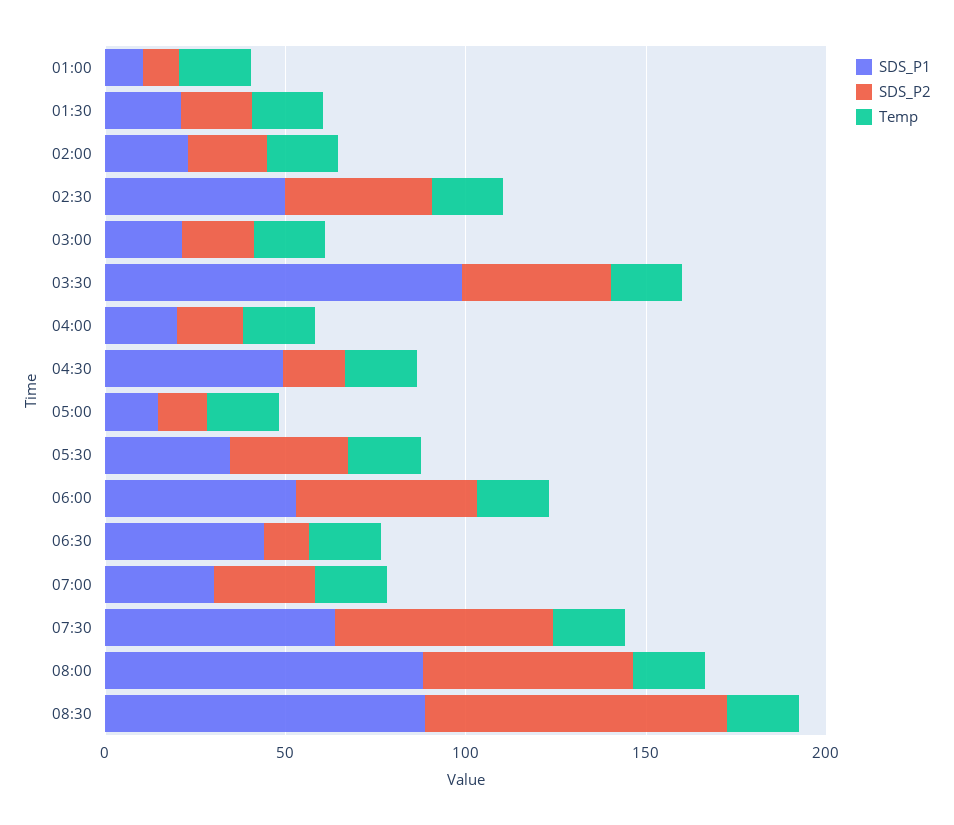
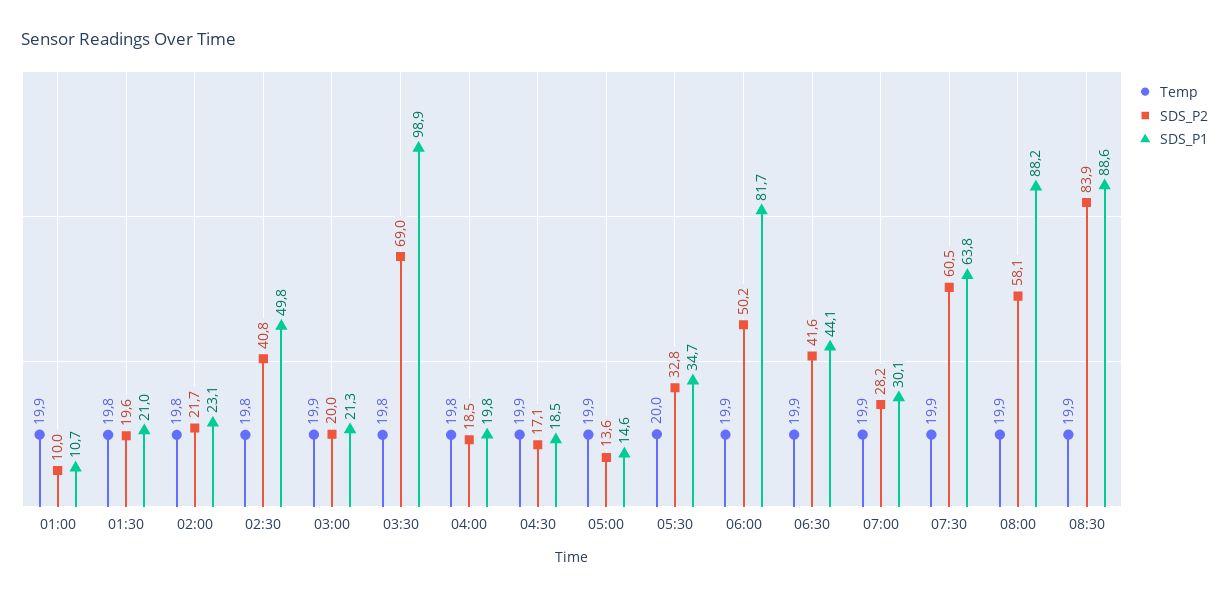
  {
    "SDS_P1": {
      "01:00": 10.7,
      "01:30": 21,
      "02:00": 23.1,
      "02:30": 49.8,
      "03:00": 21.3,
      "03:30": 98.9,
      "04:00": 19.8,
-     "04:30": 50,
+     "04:30": 18.5,
      "05:00": 14.6,
      "05:30": 34.7,
-     "06:00": 50,
+     "06:00": 81.7,
      "06:30": 44.1,
      "07:00": 30.1,
      "07:30": 63.8,
      "08:00": 88.2,
      "08:30": 88.6
    },
    "SDS_P2": {
      "01:00": 10,
      "01:30": 19.6,
      "02:00": 21.7,
      "02:30": 40.8,
      "03:00": 20,
-     "03:30": 40,
+     "03:30": 69,
      "04:00": 18.5,
      "04:30": 17.1,
      "05:00": 13.6,
      "05:30": 32.8,
      "06:00": 50.2,
-     "06:30": 10,
+     "06:30": 41.6,
      "07:00": 28.2,
      "07:30": 60.5,
      "08:00": 58.1,
      "08:30": 83.9
    },
    "Temp": {
      "01:00": 19.9,
      "01:30": 19.8,
      "02:00": 19.8,
      "02:30": 19.8,
      "03:00": 19.9,
      "03:30": 19.8,
      "04:00": 19.8,
      "04:30": 19.9,
      "05:00": 19.9,
      "05:30": 20,
      "06:00": 19.9,
      "06:30": 19.9,
      "07:00": 19.9,
      "07:30": 19.9,
      "08:00": 19.9,
      "08:30": 19.9
    }
  }

